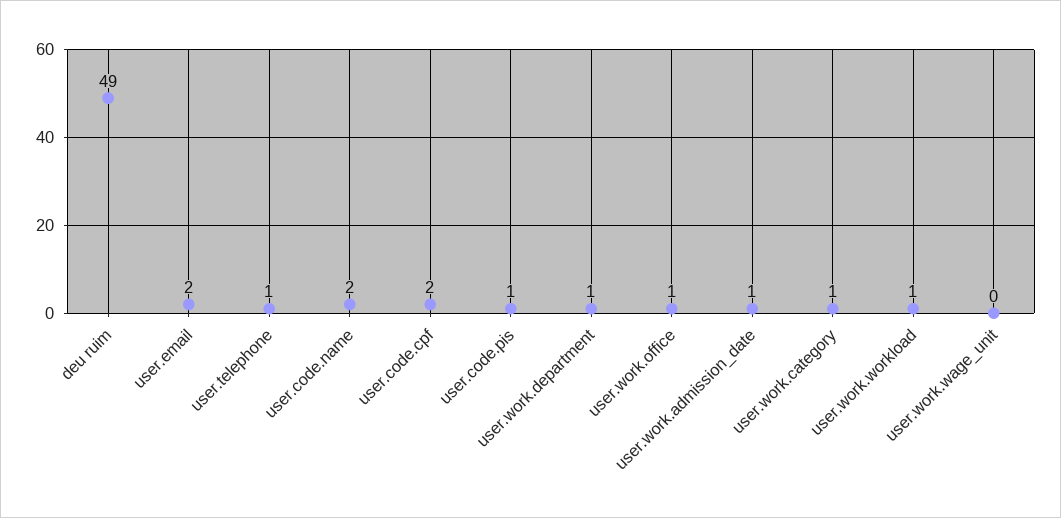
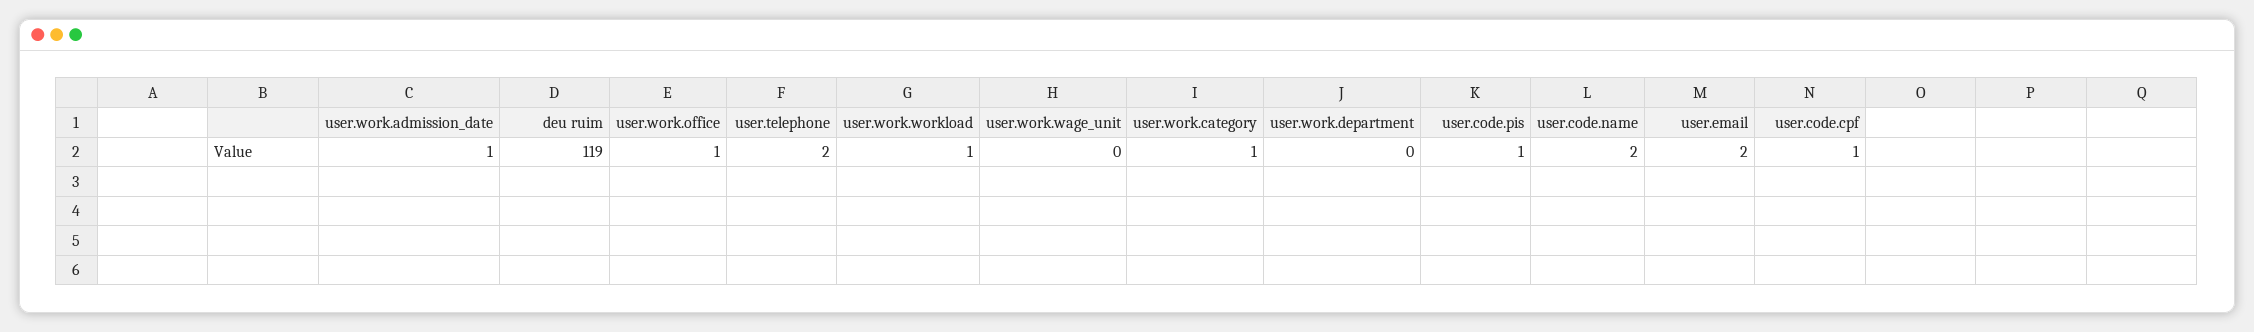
  {
-   "deu ruim": 49,
+   "deu ruim": 119,
    "user.email": 2,
-   "user.telephone": 1,
+   "user.telephone": 2,
    "user.code.name": 2,
-   "user.code.cpf": 2,
+   "user.code.cpf": 1,
    "user.code.pis": 1,
-   "user.work.department": 1,
+   "user.work.department": 0,
    "user.work.office": 1,
    "user.work.admission_date": 1,
    "user.work.category": 1,
    "user.work.workload": 1,
    "user.work.wage_unit": 0
  }

